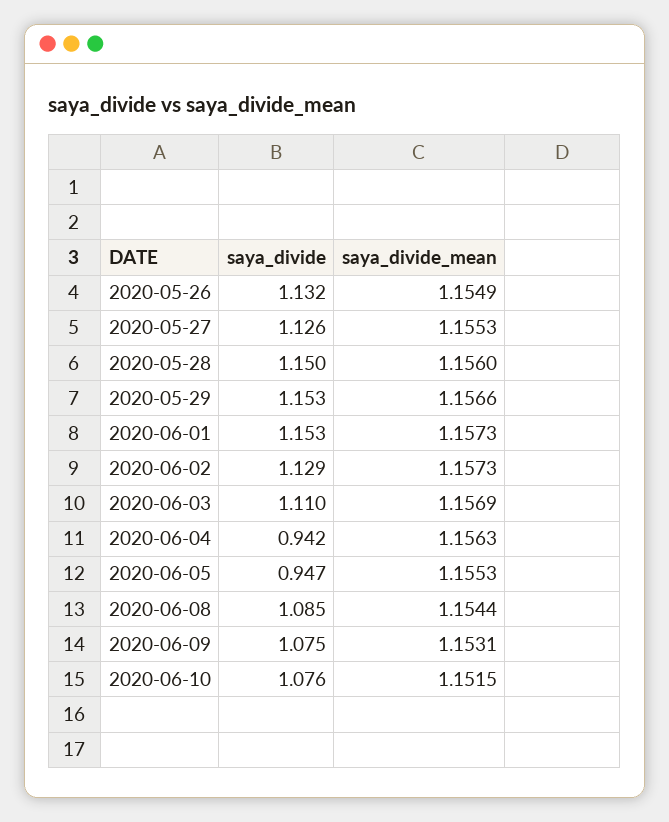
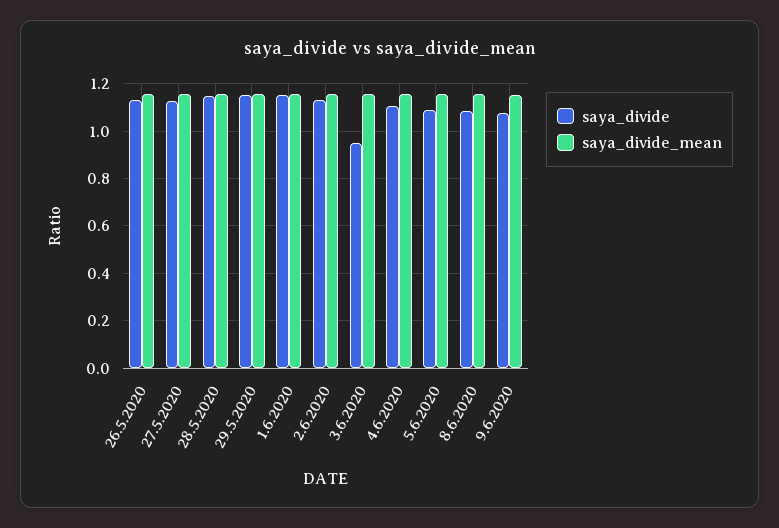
  {
    "saya_divide": {
      "2020-05-26": 1.132,
      "2020-05-27": 1.126,
      "2020-05-28": 1.15,
      "2020-05-29": 1.153,
      "2020-06-01": 1.153,
      "2020-06-02": 1.129,
-     "2020-06-03": 1.11,
+     "2020-06-03": 0.95,
-     "2020-06-04": 0.942,
+     "2020-06-04": 1.1,
-     "2020-06-05": 0.947,
+     "2020-06-05": 1.1,
      "2020-06-08": 1.085,
-     "2020-06-09": 1.075,
+     "2020-06-09": 1.075
-     "2020-06-10": 1.076
    },
    "saya_divide_mean": {
      "2020-05-26": 1.1549,
      "2020-05-27": 1.1553,
      "2020-05-28": 1.156,
      "2020-05-29": 1.1566,
      "2020-06-01": 1.1573,
      "2020-06-02": 1.1573,
      "2020-06-03": 1.1569,
      "2020-06-04": 1.1563,
      "2020-06-05": 1.1553,
      "2020-06-08": 1.1544,
-     "2020-06-09": 1.1531,
+     "2020-06-09": 1.1531
-     "2020-06-10": 1.1515
    }
  }

